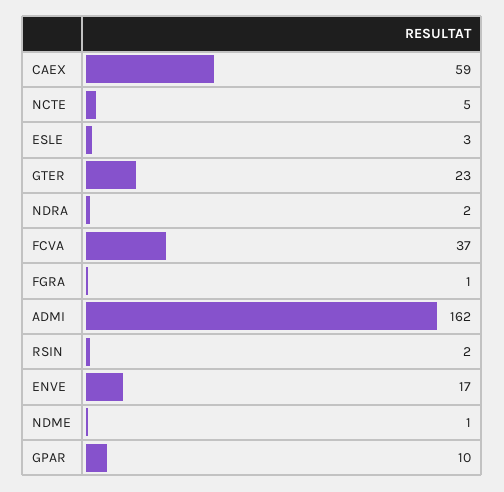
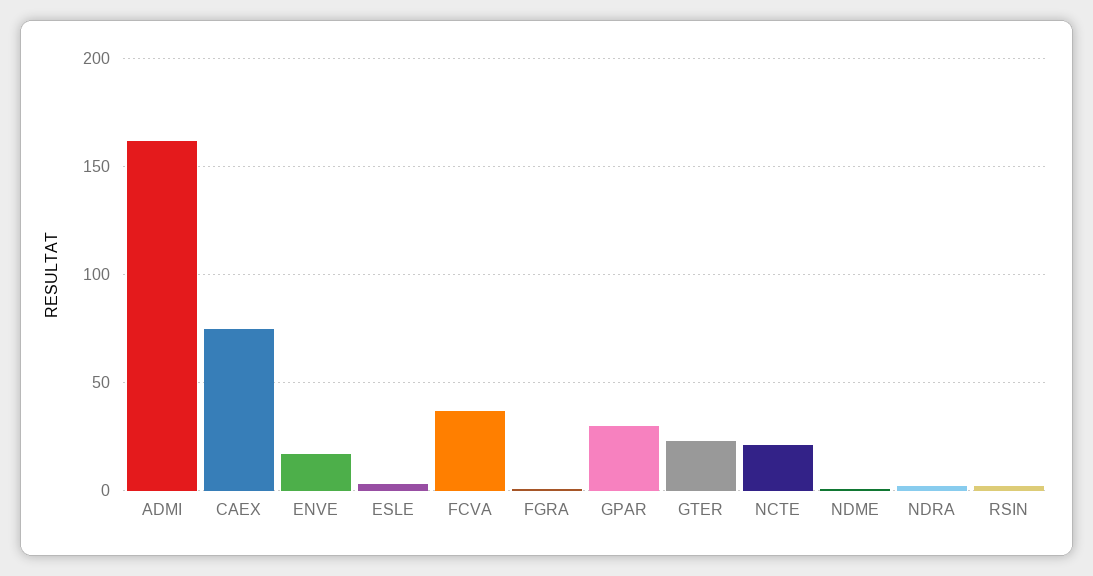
  {
-   "CAEX": 59,
+   "CAEX": 75,
-   "NCTE": 5,
+   "NCTE": 20,
    "ESLE": 3,
    "GTER": 23,
    "NDRA": 2,
    "FCVA": 37,
    "FGRA": 1,
    "ADMI": 162,
    "RSIN": 2,
    "ENVE": 17,
    "NDME": 1,
-   "GPAR": 10
+   "GPAR": 30
  }

